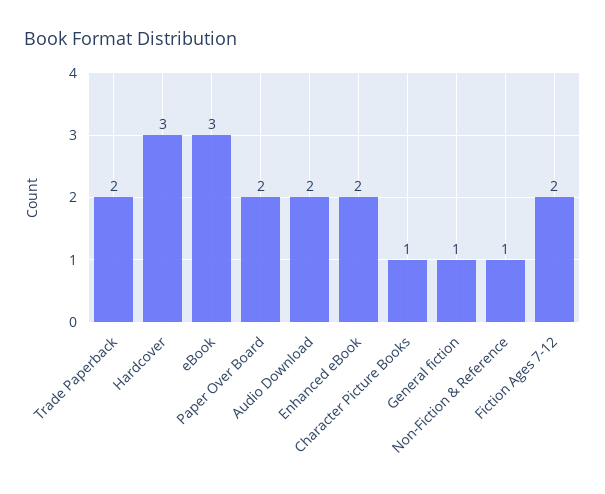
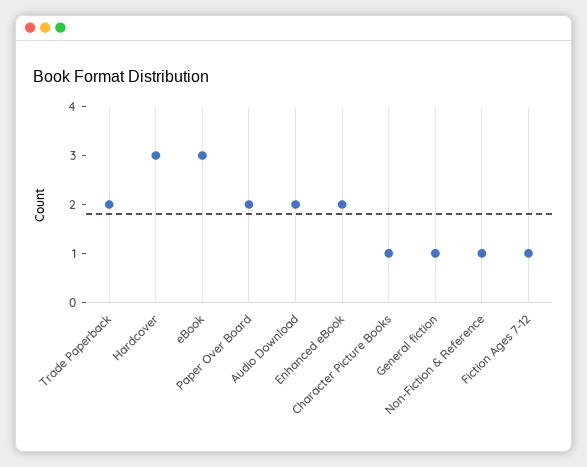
  {
    "Trade Paperback": 2,
    "Hardcover": 3,
    "eBook": 3,
    "Paper Over Board": 2,
    "Audio Download": 2,
    "Enhanced eBook": 2,
    "Character Picture Books": 1,
    "General fiction": 1,
    "Non-Fiction & Reference": 1,
-   "Fiction Ages 7-12": 2
+   "Fiction Ages 7-12": 1
  }

